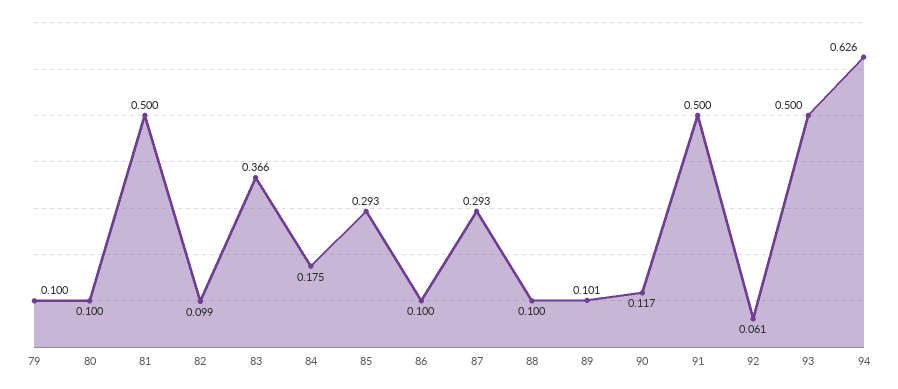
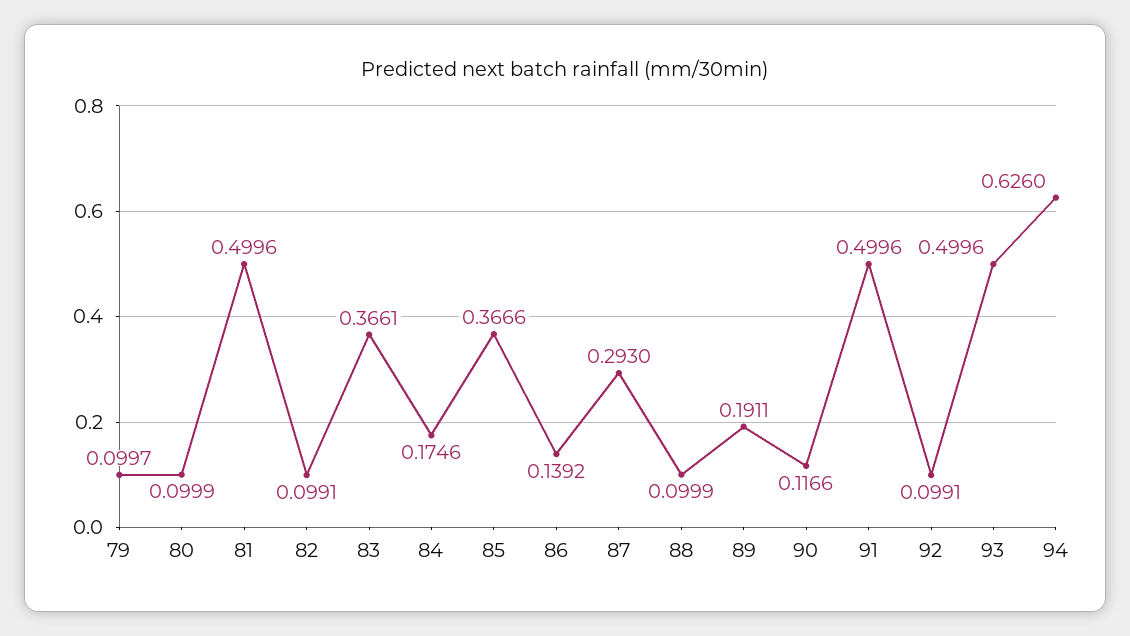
  {
    "79": 0.0997,
    "80": 0.0999,
    "81": 0.4996,
    "82": 0.0991,
    "83": 0.3661,
    "84": 0.1746,
-   "85": 0.293,
+   "85": 0.3666,
-   "86": 0.1,
+   "86": 0.1392,
    "87": 0.293,
    "88": 0.0999,
-   "89": 0.101,
+   "89": 0.1911,
    "90": 0.1166,
    "91": 0.4996,
-   "92": 0.061,
+   "92": 0.0991,
    "93": 0.4996,
    "94": 0.626
  }

